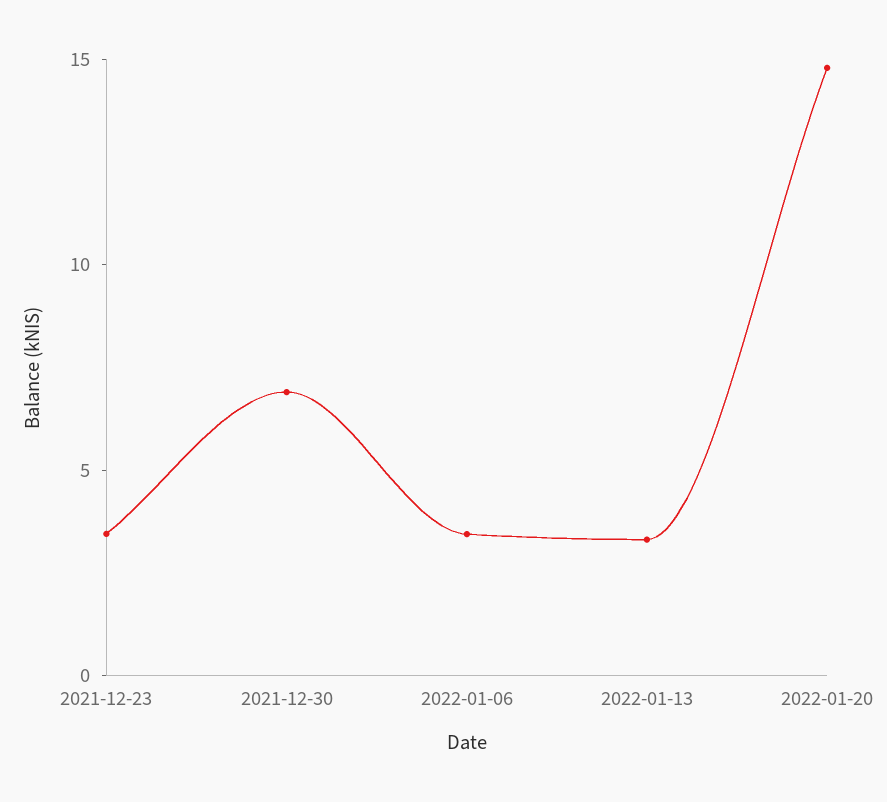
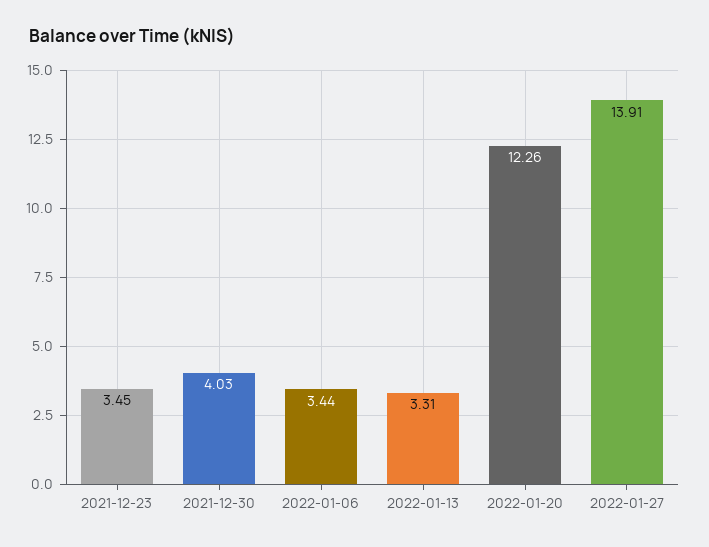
  {
    "2021-12-23": 3.45,
-   "2021-12-30": 7,
+   "2021-12-30": 4.03,
    "2022-01-06": 3.44,
    "2022-01-13": 3.31,
-   "2022-01-20": 15
+   "2022-01-20": 12.26,
+   "2022-01-27": 13.91
  }

